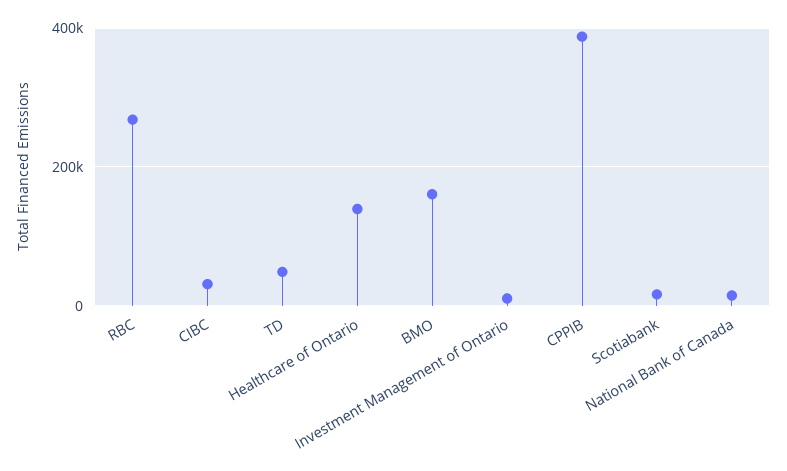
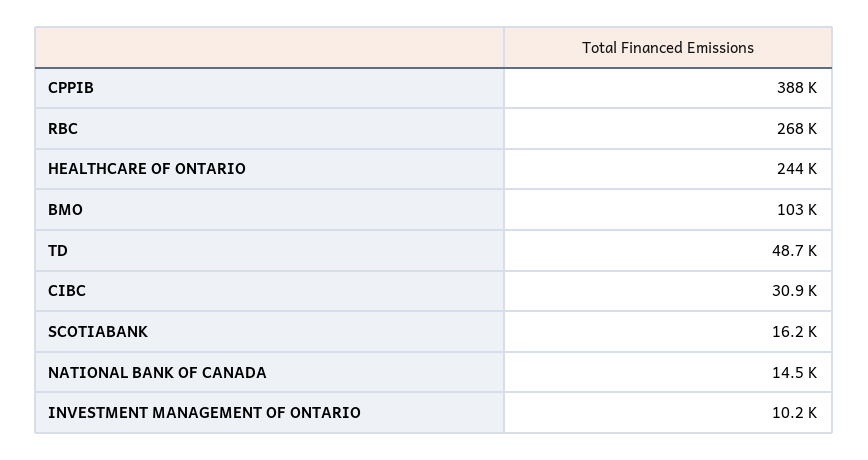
  {
    "RBC": 268000,
    "CIBC": 30900,
    "TD": 48700,
-   "Healthcare of Ontario": 140000,
+   "Healthcare of Ontario": 244000,
-   "BMO": 160000,
+   "BMO": 103000,
    "Investment Management of Ontario": 10200,
    "CPPIB": 388000,
    "Scotiabank": 16200,
    "National Bank of Canada": 14500
  }

